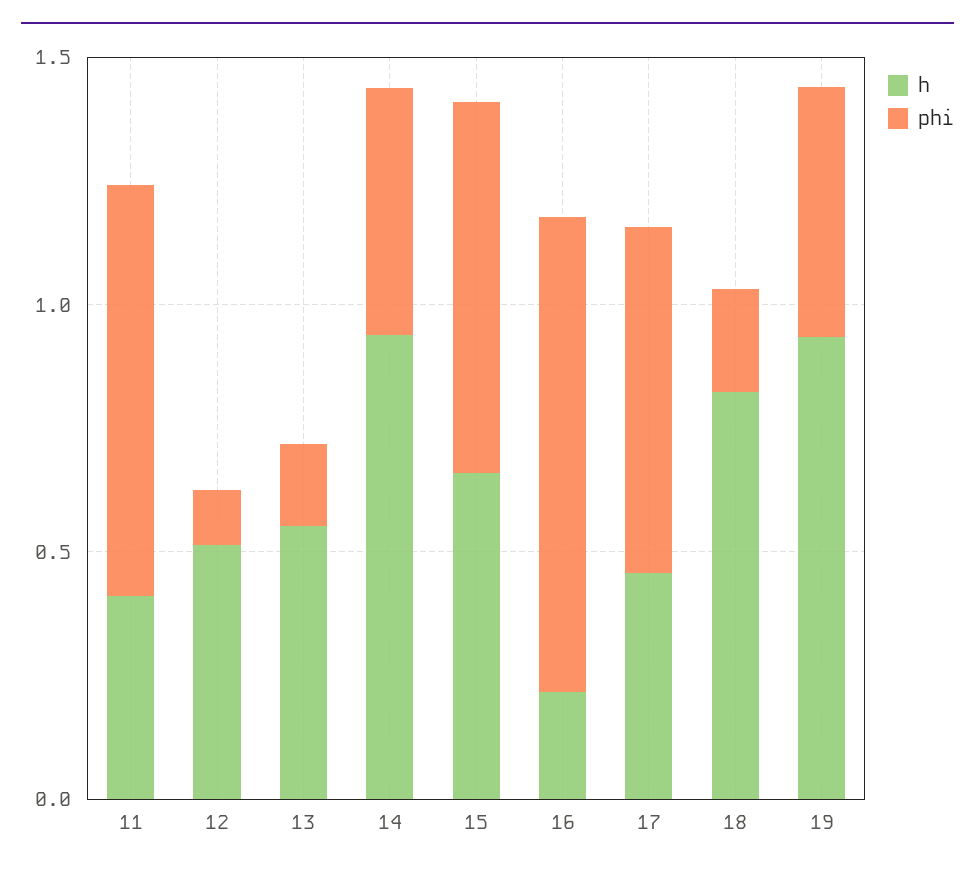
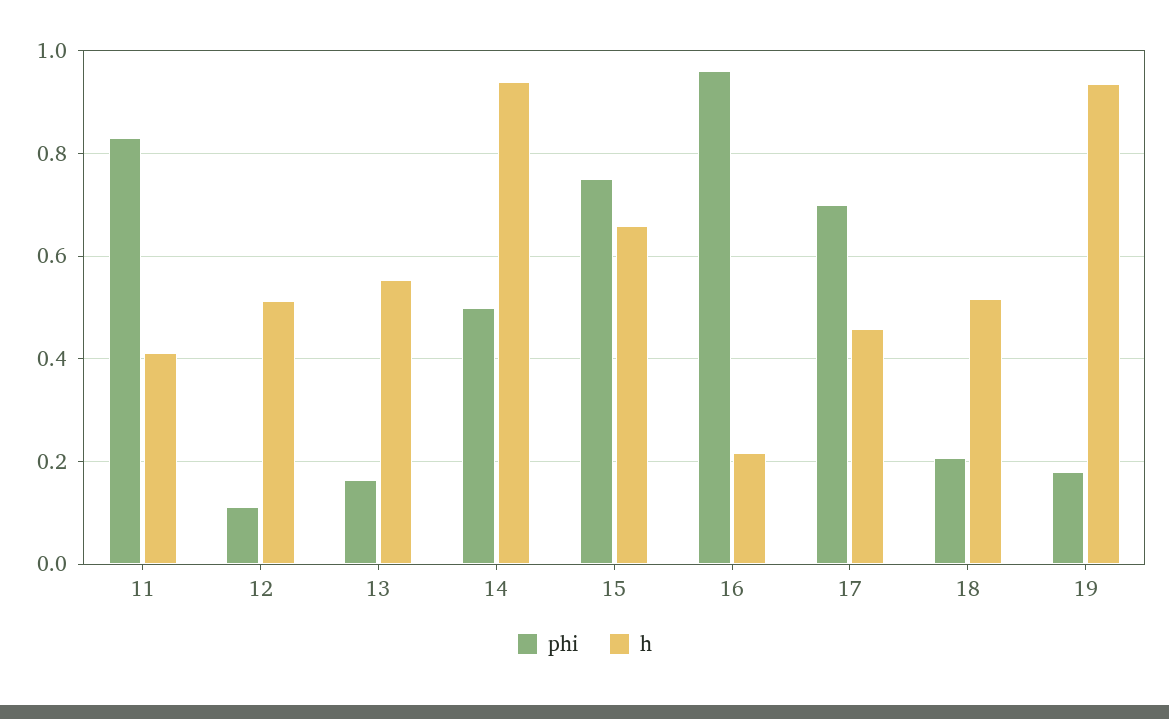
  {
    "h": {
      "11": 0.42,
      "12": 0.52,
      "13": 0.56,
      "14": 0.94,
      "15": 0.66,
      "16": 0.22,
      "17": 0.46,
-     "18": 0.8,
+     "18": 0.52,
      "19": 0.94
    },
    "phi": {
      "11": 0.84,
      "12": 0.12,
      "13": 0.16,
      "14": 0.5,
      "15": 0.76,
      "16": 0.96,
      "17": 0.7,
      "18": 0.2,
-     "19": 0.5
+     "19": 0.18
    }
  }

